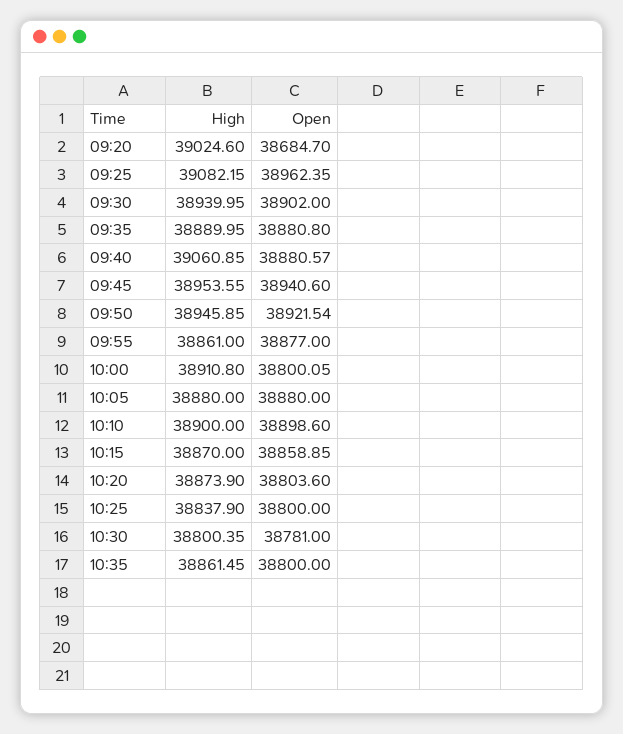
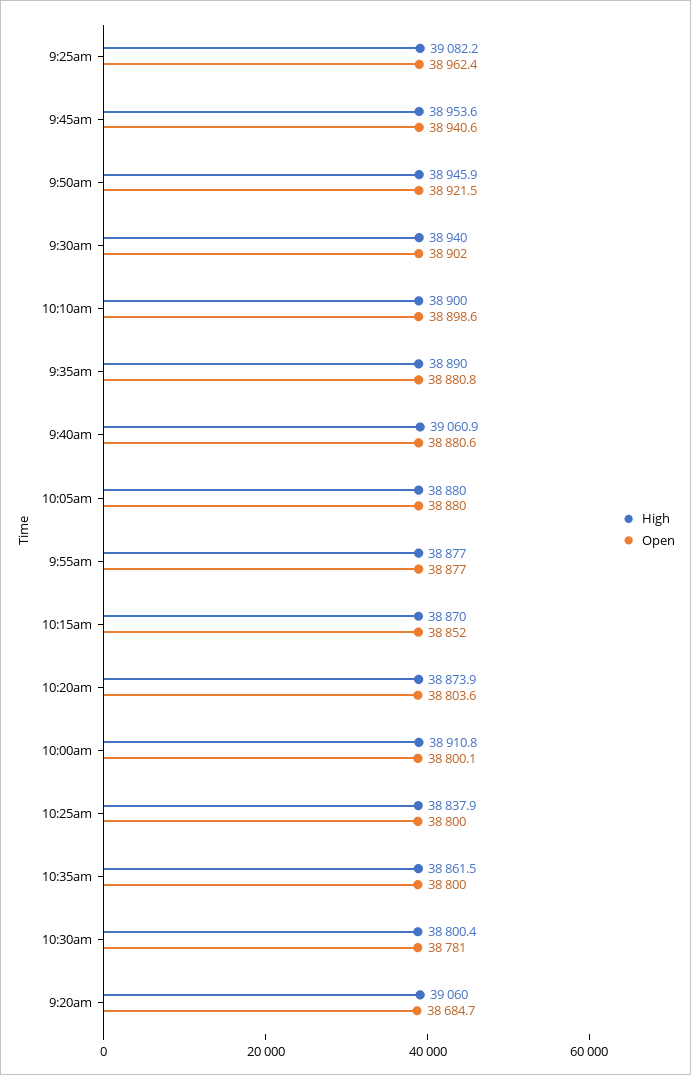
  {
    "High": {
-     "09:20": 39024.6,
+     "09:20": 39060,
      "09:25": 39082.15,
      "09:30": 38939.95,
      "09:35": 38889.95,
      "09:40": 39060.85,
      "09:45": 38953.55,
      "09:50": 38945.85,
-     "09:55": 38861,
+     "09:55": 38877,
      "10:00": 38910.8,
      "10:05": 38880,
      "10:10": 38900,
      "10:15": 38870,
      "10:20": 38873.9,
      "10:25": 38837.9,
      "10:30": 38800.35,
      "10:35": 38861.45
    },
    "Open": {
      "09:20": 38684.7,
      "09:25": 38962.35,
      "09:30": 38902,
      "09:35": 38880.8,
      "09:40": 38880.57,
      "09:45": 38940.6,
      "09:50": 38921.54,
      "09:55": 38877,
      "10:00": 38800.05,
      "10:05": 38880,
      "10:10": 38898.6,
-     "10:15": 38858.85,
+     "10:15": 38852,
      "10:20": 38803.6,
      "10:25": 38800,
      "10:30": 38781,
      "10:35": 38800
    }
  }

